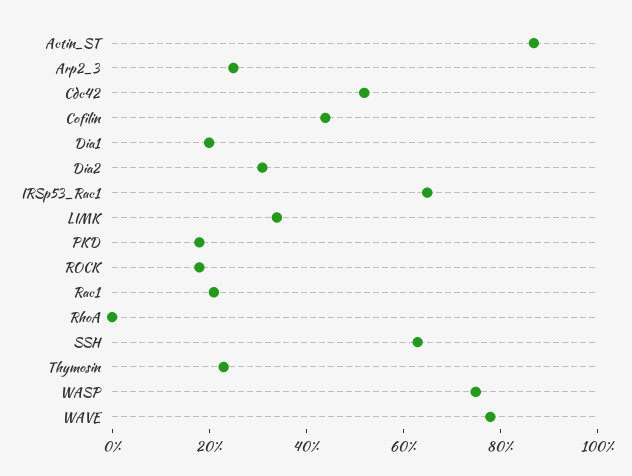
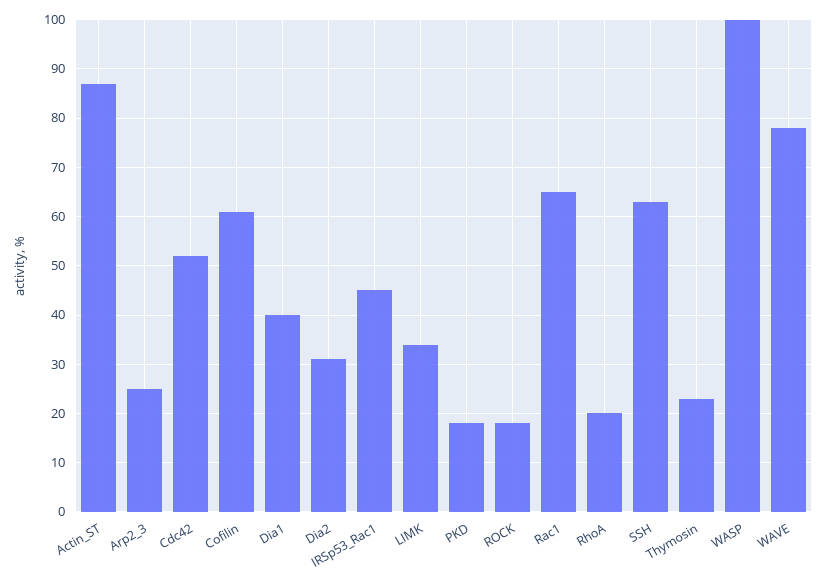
  {
    "Actin_ST": 85,
    "Arp2_3": 25,
    "Cdc42": 50,
-   "Cofilin": 45,
+   "Cofilin": 60,
-   "Dia1": 20,
+   "Dia1": 40,
    "Dia2": 30,
-   "IRSp53_Rac1": 65,
+   "IRSp53_Rac1": 45,
    "LIMK": 35,
    "PKD": 20,
    "ROCK": 20,
-   "Rac1": 20,
+   "Rac1": 65,
-   "RhoA": 0,
+   "RhoA": 20,
    "SSH": 65,
    "Thymosin": 25,
-   "WASP": 75,
+   "WASP": 100,
    "WAVE": 80
  }

